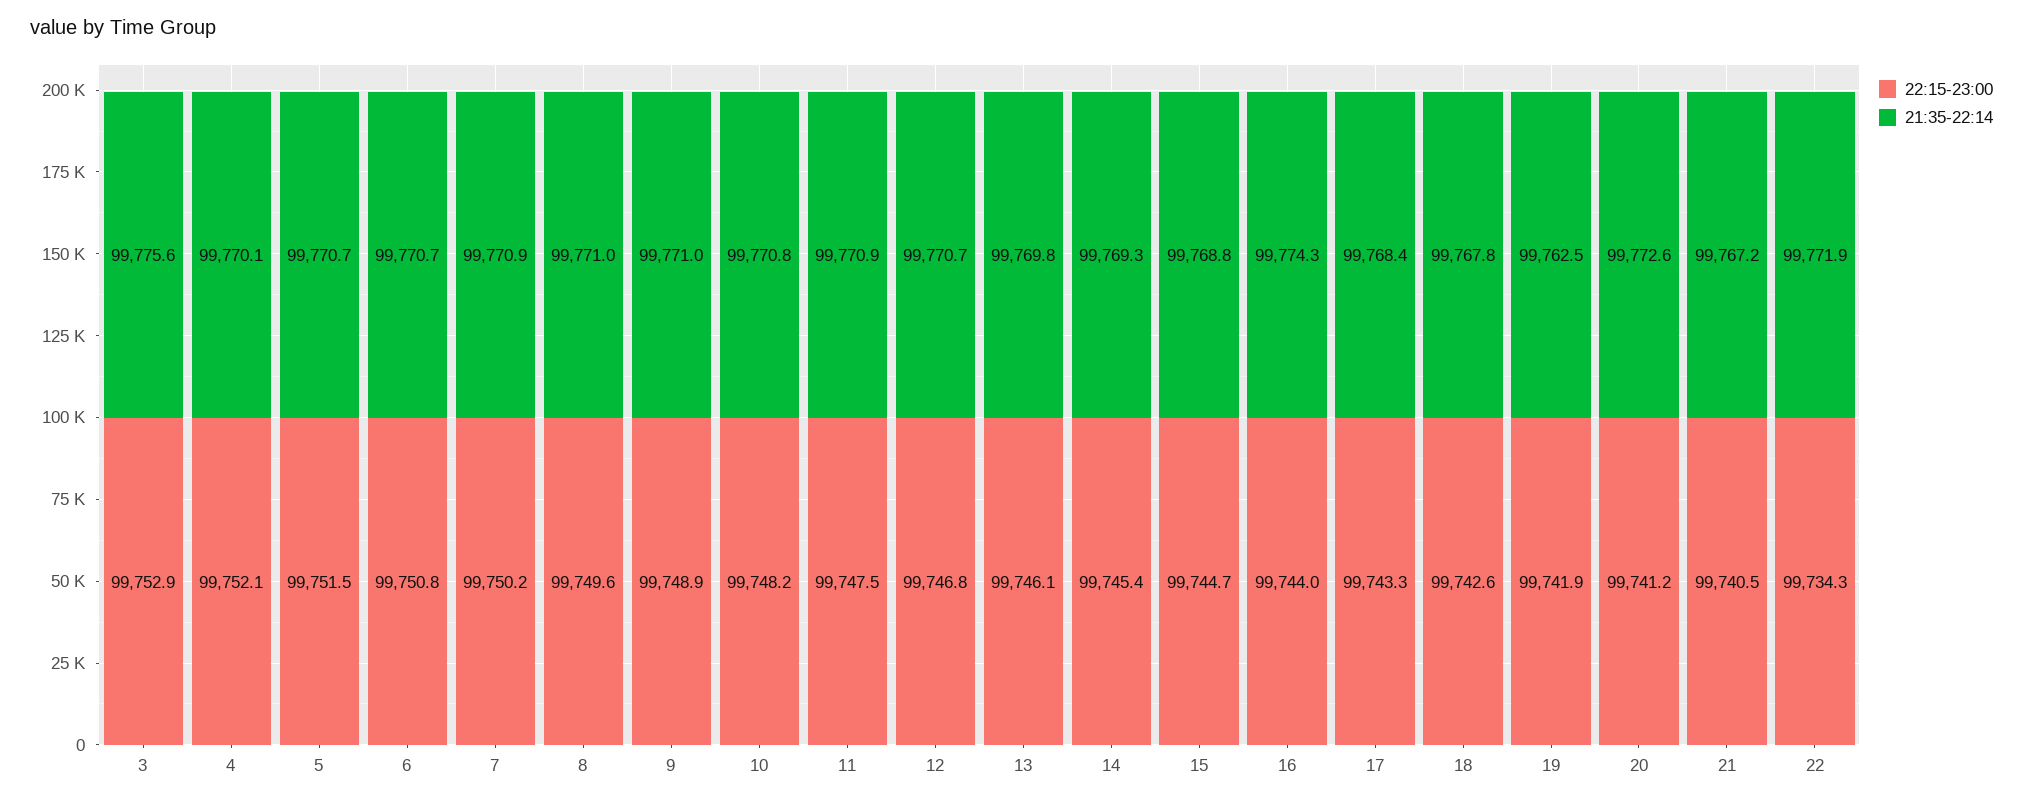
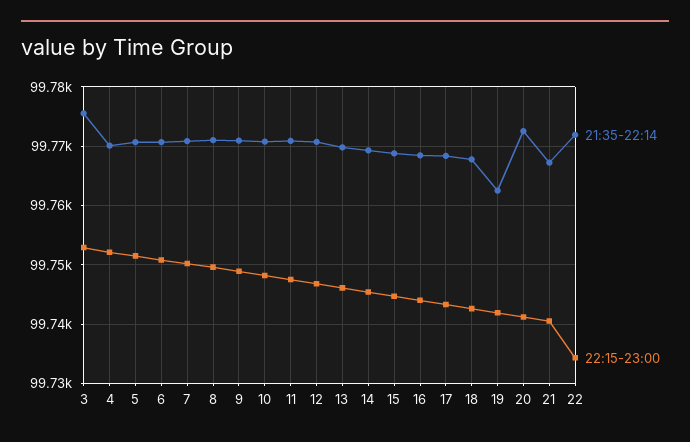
  {
    "22:15-23:00": {
      "3": 99752.9,
      "4": 99752.1,
      "5": 99751.5,
      "6": 99750.8,
      "7": 99750.2,
      "8": 99749.6,
      "9": 99748.9,
      "10": 99748.2,
      "11": 99747.5,
      "12": 99746.8,
      "13": 99746.1,
      "14": 99745.4,
      "15": 99744.7,
      "16": 99744,
      "17": 99743.3,
      "18": 99742.6,
      "19": 99741.9,
      "20": 99741.2,
      "21": 99740.5,
      "22": 99734.3
    },
    "21:35-22:14": {
      "3": 99775.6,
      "4": 99770.1,
      "5": 99770.7,
      "6": 99770.7,
      "7": 99770.9,
      "8": 99771,
      "9": 99771,
      "10": 99770.8,
      "11": 99770.9,
      "12": 99770.7,
      "13": 99769.8,
      "14": 99769.3,
      "15": 99768.8,
-     "16": 99774.3,
+     "16": 99768,
      "17": 99768.4,
      "18": 99767.8,
      "19": 99762.5,
      "20": 99772.6,
      "21": 99767.2,
      "22": 99771.9
    }
  }

